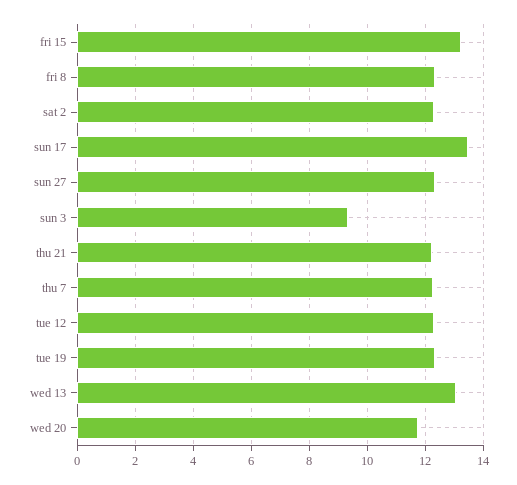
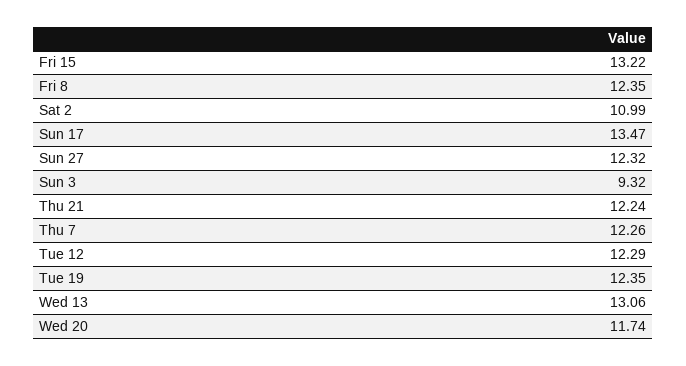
  {
    "fri 15": 13.22,
    "fri 8": 12.35,
-   "sat 2": 12.25,
+   "sat 2": 10.99,
    "sun 17": 13.47,
    "sun 27": 12.32,
    "sun 3": 9.32,
    "thu 21": 12.24,
    "thu 7": 12.26,
    "tue 12": 12.29,
    "tue 19": 12.35,
    "wed 13": 13.06,
    "wed 20": 11.74
  }

